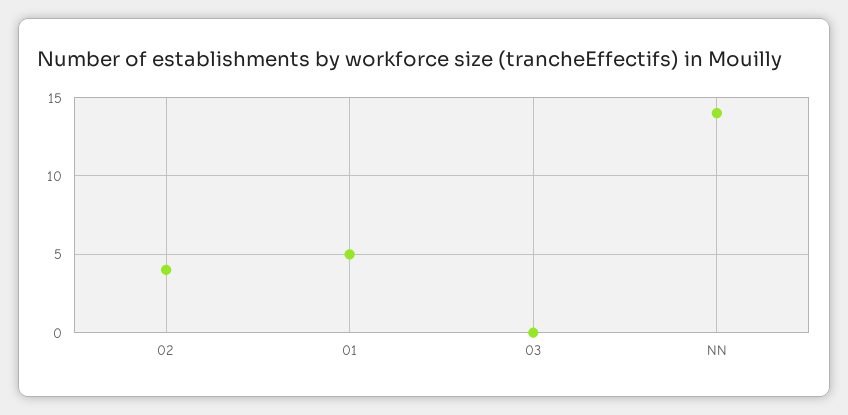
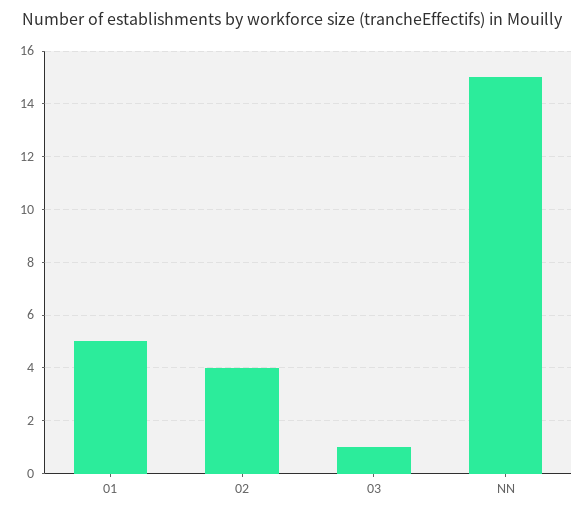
  {
    "02": 4,
    "01": 5,
-   "03": 0,
+   "03": 1,
-   "NN": 14
+   "NN": 15
  }

